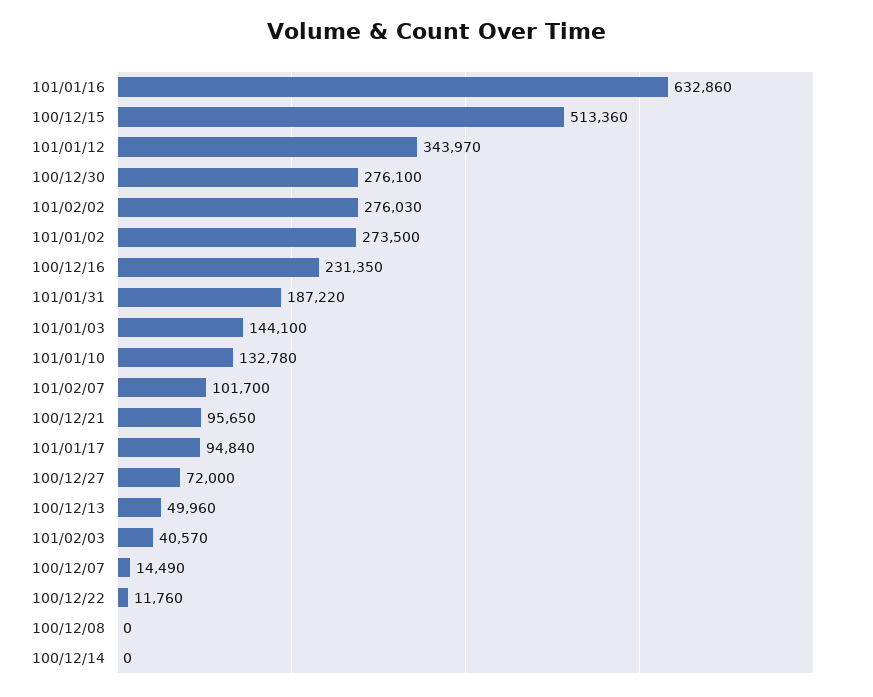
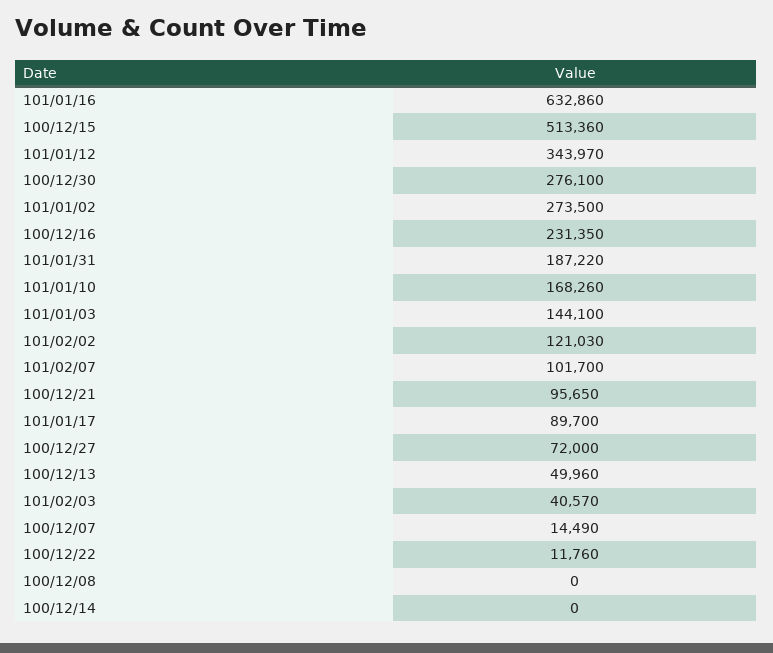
  {
    "101/01/16": 632860,
    "100/12/15": 513360,
    "101/01/12": 343970,
    "100/12/30": 276100,
-   "101/02/02": 276030,
+   "101/02/02": 121030,
    "101/01/02": 273500,
    "100/12/16": 231350,
    "101/01/31": 187220,
    "101/01/03": 144100,
-   "101/01/10": 132780,
+   "101/01/10": 168260,
    "101/02/07": 101700,
    "100/12/21": 95650,
-   "101/01/17": 94840,
+   "101/01/17": 89700,
    "100/12/27": 72000,
    "100/12/13": 49960,
    "101/02/03": 40570,
    "100/12/07": 14490,
    "100/12/22": 11760,
    "100/12/08": 0,
    "100/12/14": 0
  }

